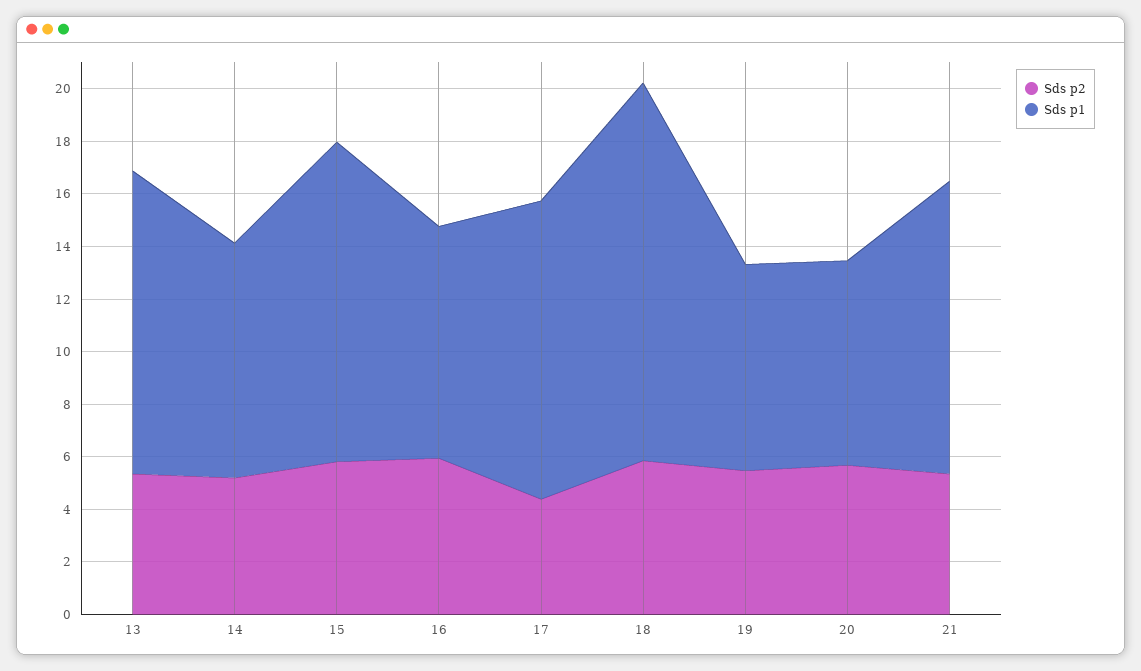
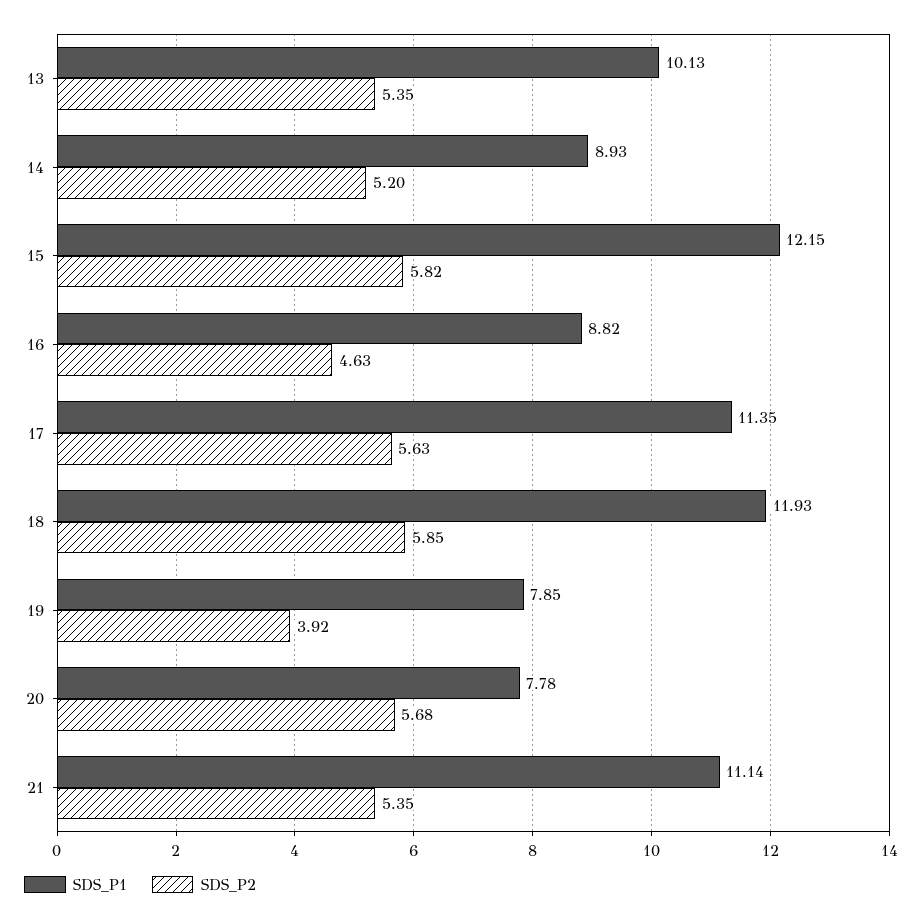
  {
    "Sds p2": {
      "13": 5.35,
      "14": 5.2,
      "15": 5.82,
-     "16": 6,
+     "16": 4.63,
-     "17": 4.5,
+     "17": 5.63,
      "18": 5.85,
-     "19": 5.5,
+     "19": 3.92,
      "20": 5.68,
      "21": 5.35
    },
    "Sds p1": {
-     "13": 11.5,
+     "13": 10.13,
      "14": 8.93,
      "15": 12.15,
      "16": 8.82,
      "17": 11.35,
-     "18": 14.5,
+     "18": 11.93,
      "19": 7.85,
      "20": 7.78,
      "21": 11.14
    }
  }

